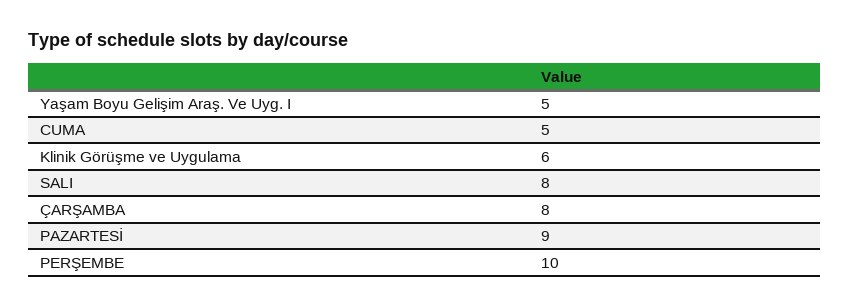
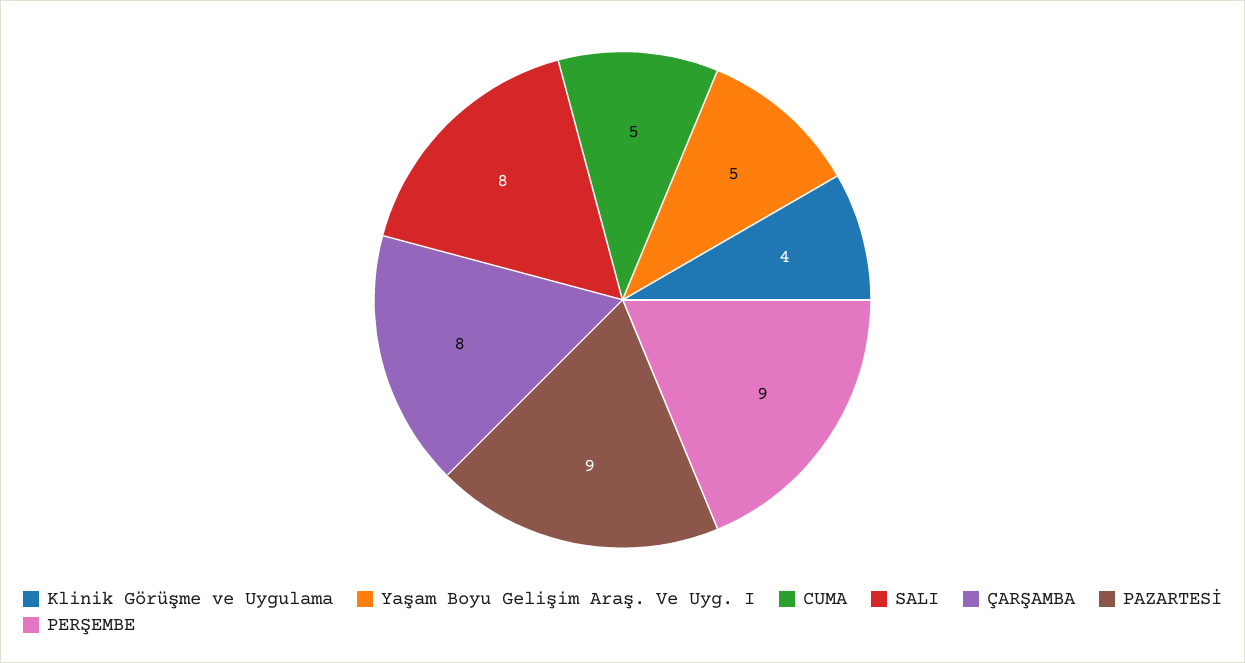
  {
    "Yaşam Boyu Gelişim Araş. Ve Uyg. I": 5,
    "CUMA": 5,
-   "Klinik Görüşme ve Uygulama": 6,
+   "Klinik Görüşme ve Uygulama": 4,
    "SALI": 8,
    "ÇARŞAMBA": 8,
    "PAZARTESİ": 9,
-   "PERŞEMBE": 10
+   "PERŞEMBE": 9
  }

